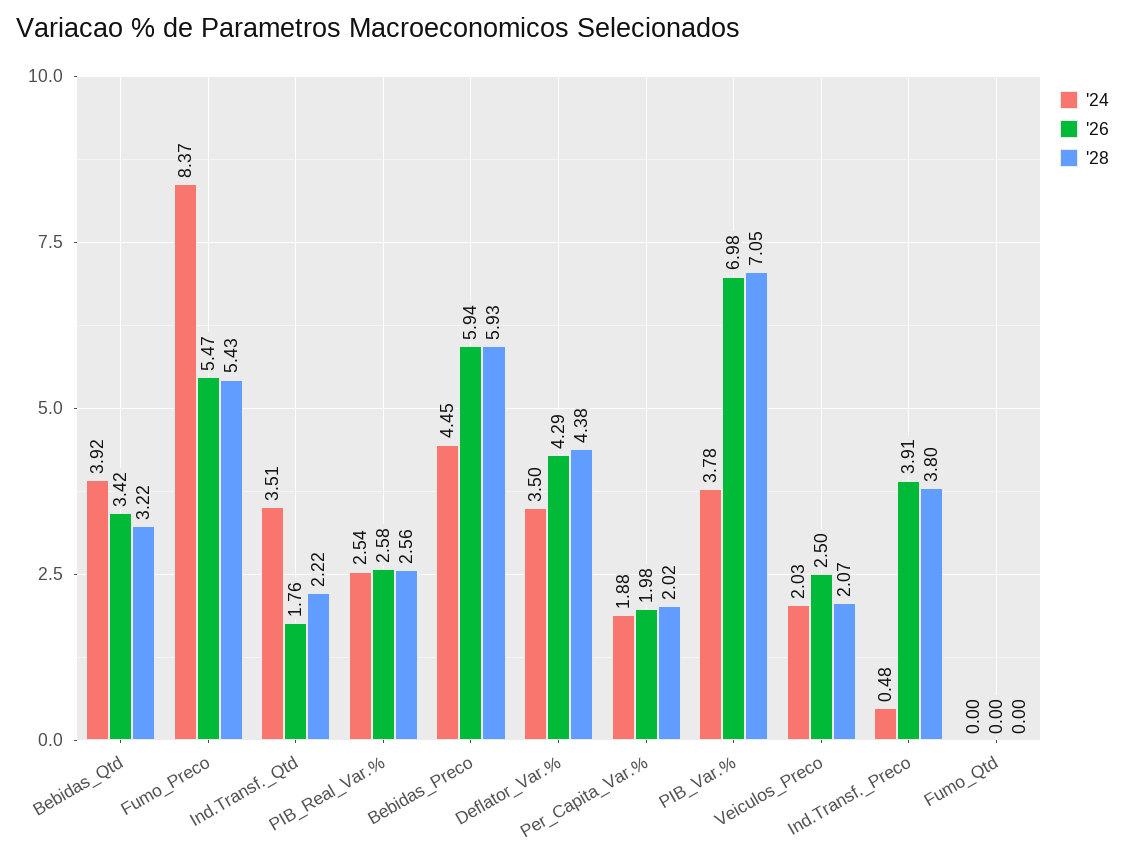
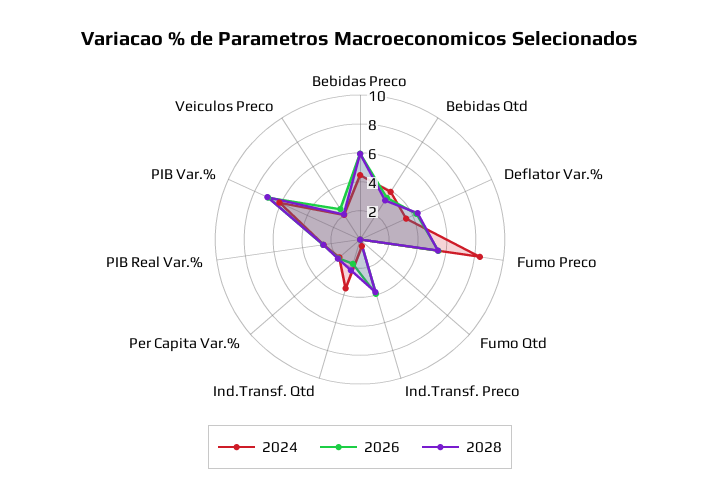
  {
    "'24": {
      "Bebidas_Qtd": 3.92,
      "Fumo_Preco": 8.37,
      "Ind.Transf._Qtd": 3.51,
      "PIB_Real_Var.%": 2.54,
      "Bebidas_Preco": 4.45,
      "Deflator_Var.%": 3.5,
      "Per_Capita_Var.%": 1.88,
-     "PIB_Var.%": 3.78,
+     "PIB_Var.%": 6,
      "Veiculos_Preco": 2.03,
      "Ind.Transf._Preco": 0.48,
      "Fumo_Qtd": 0
    },
    "'26": {
      "Bebidas_Qtd": 3.42,
      "Fumo_Preco": 5.47,
      "Ind.Transf._Qtd": 1.76,
      "PIB_Real_Var.%": 2.58,
      "Bebidas_Preco": 5.94,
      "Deflator_Var.%": 4.29,
      "Per_Capita_Var.%": 1.98,
      "PIB_Var.%": 6.98,
      "Veiculos_Preco": 2.5,
      "Ind.Transf._Preco": 3.91,
      "Fumo_Qtd": 0
    },
    "'28": {
      "Bebidas_Qtd": 3.22,
      "Fumo_Preco": 5.43,
      "Ind.Transf._Qtd": 2.22,
      "PIB_Real_Var.%": 2.56,
      "Bebidas_Preco": 5.93,
      "Deflator_Var.%": 4.38,
      "Per_Capita_Var.%": 2.02,
      "PIB_Var.%": 7.05,
      "Veiculos_Preco": 2.07,
      "Ind.Transf._Preco": 3.8,
      "Fumo_Qtd": 0
    }
  }

